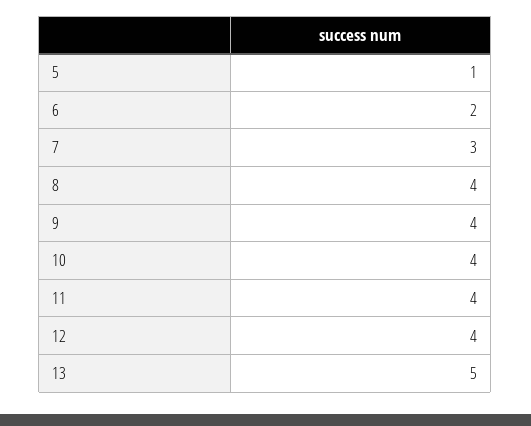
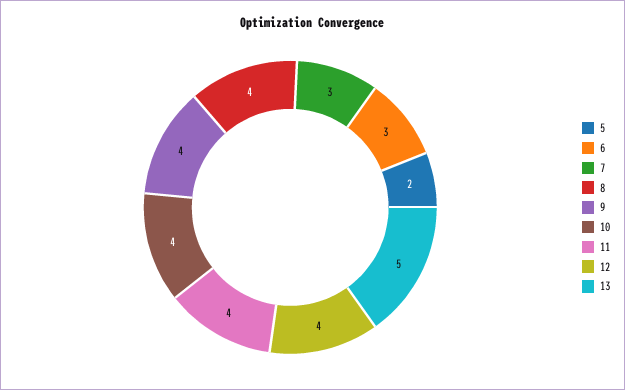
  {
-   "5": 1,
+   "5": 2,
-   "6": 2,
+   "6": 3,
    "7": 3,
    "8": 4,
    "9": 4,
    "10": 4,
    "11": 4,
    "12": 4,
    "13": 5
  }

